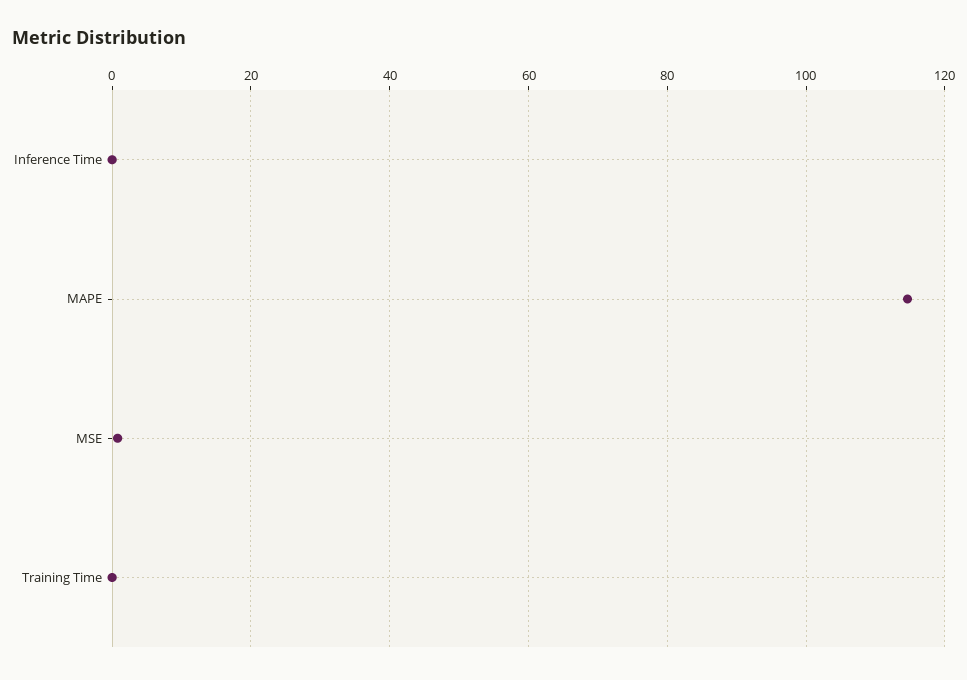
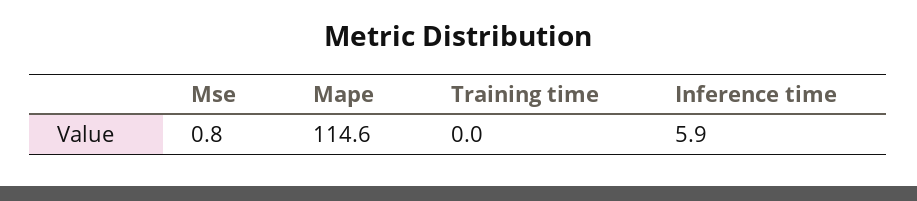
  {
-   "Inference Time": 0,
+   "Inference Time": 5.9,
    "MAPE": 114.6,
    "MSE": 0.8,
    "Training Time": 0
  }

